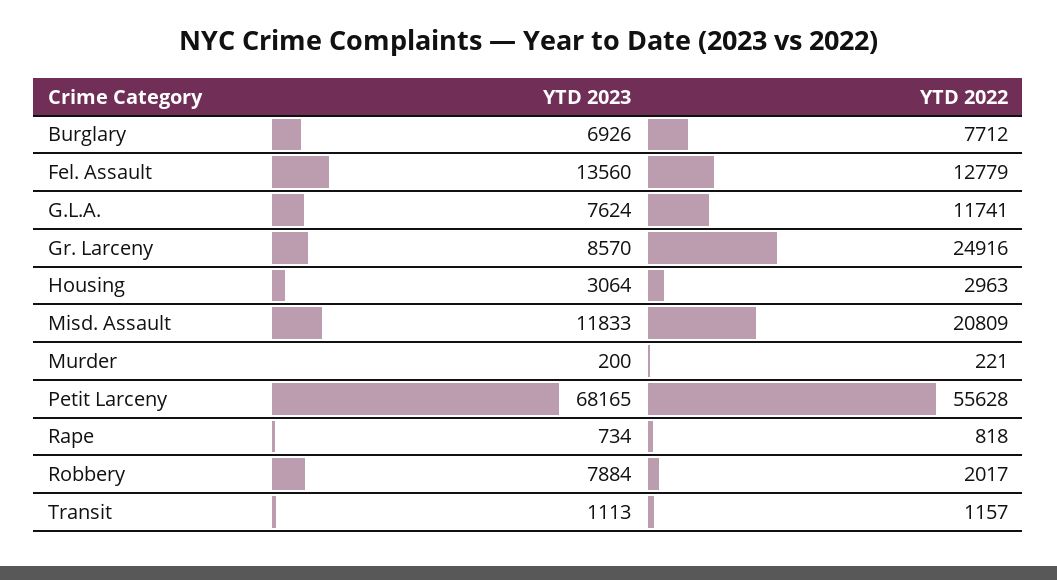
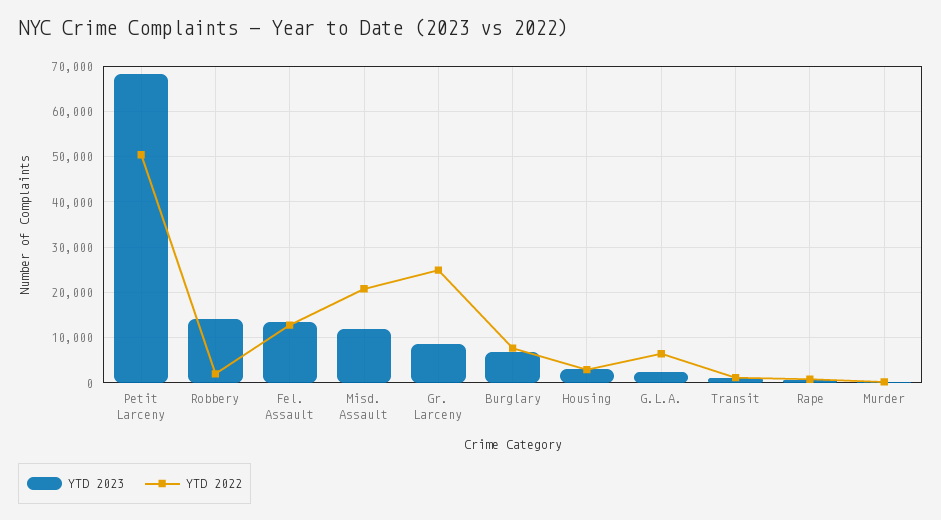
  {
    "YTD 2023": {
      "Burglary": 6926,
      "Fel. Assault": 13560,
-     "G.L.A.": 7624,
+     "G.L.A.": 2000,
      "Gr. Larceny": 8570,
      "Housing": 3064,
      "Misd. Assault": 11833,
      "Murder": 200,
      "Petit Larceny": 68165,
      "Rape": 734,
-     "Robbery": 7884,
+     "Robbery": 14000,
      "Transit": 1113
    },
    "YTD 2022": {
      "Burglary": 7712,
      "Fel. Assault": 12779,
-     "G.L.A.": 11741,
+     "G.L.A.": 6000,
      "Gr. Larceny": 24916,
      "Housing": 2963,
      "Misd. Assault": 20809,
      "Murder": 221,
-     "Petit Larceny": 55628,
+     "Petit Larceny": 50000,
      "Rape": 818,
      "Robbery": 2017,
      "Transit": 1157
    }
  }

